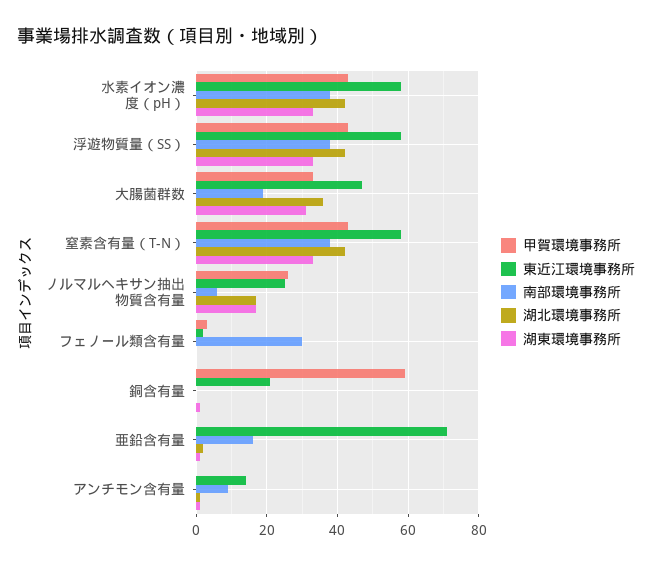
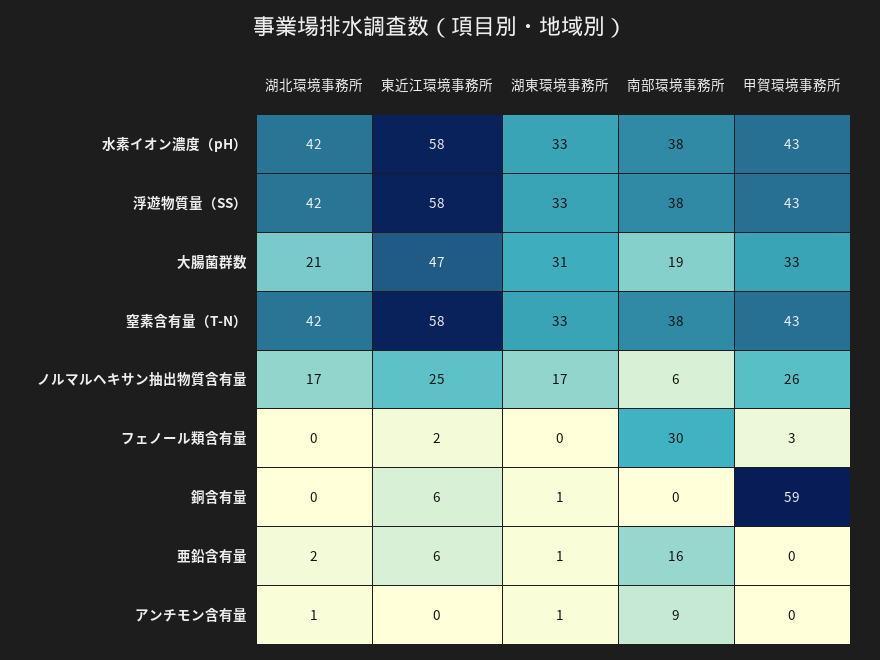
  {
    "甲賀環境事務所": {
      "水素イオン濃度（pH）": 43,
      "浮遊物質量（SS）": 43,
      "大腸菌群数": 33,
      "窒素含有量（T-N）": 43,
      "ノルマルヘキサン抽出物質含有量": 26,
      "フェノール類含有量": 3,
      "銅含有量": 59,
      "亜鉛含有量": 0,
      "アンチモン含有量": 0
    },
    "東近江環境事務所": {
      "水素イオン濃度（pH）": 58,
      "浮遊物質量（SS）": 58,
      "大腸菌群数": 47,
      "窒素含有量（T-N）": 58,
      "ノルマルヘキサン抽出物質含有量": 25,
      "フェノール類含有量": 2,
-     "銅含有量": 20,
+     "銅含有量": 6,
-     "亜鉛含有量": 70,
+     "亜鉛含有量": 6,
-     "アンチモン含有量": 15
+     "アンチモン含有量": 0
    },
    "南部環境事務所": {
      "水素イオン濃度（pH）": 38,
      "浮遊物質量（SS）": 38,
      "大腸菌群数": 19,
      "窒素含有量（T-N）": 38,
      "ノルマルヘキサン抽出物質含有量": 6,
      "フェノール類含有量": 30,
      "銅含有量": 0,
      "亜鉛含有量": 16,
      "アンチモン含有量": 9
    },
    "湖北環境事務所": {
      "水素イオン濃度（pH）": 42,
      "浮遊物質量（SS）": 42,
-     "大腸菌群数": 35,
+     "大腸菌群数": 21,
      "窒素含有量（T-N）": 42,
      "ノルマルヘキサン抽出物質含有量": 17,
      "フェノール類含有量": 0,
      "銅含有量": 0,
      "亜鉛含有量": 2,
      "アンチモン含有量": 1
    },
    "湖東環境事務所": {
      "水素イオン濃度（pH）": 33,
      "浮遊物質量（SS）": 33,
      "大腸菌群数": 31,
      "窒素含有量（T-N）": 33,
      "ノルマルヘキサン抽出物質含有量": 17,
      "フェノール類含有量": 0,
      "銅含有量": 1,
      "亜鉛含有量": 1,
      "アンチモン含有量": 1
    }
  }

